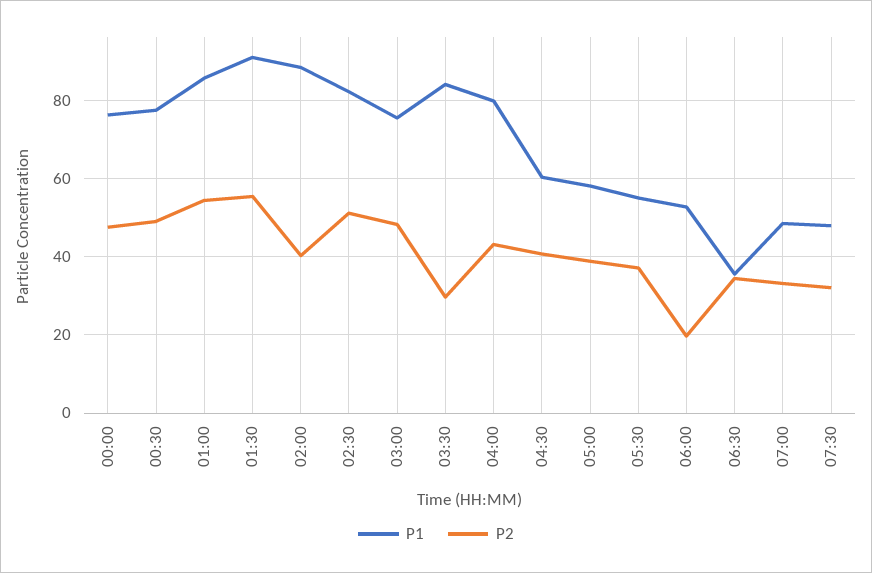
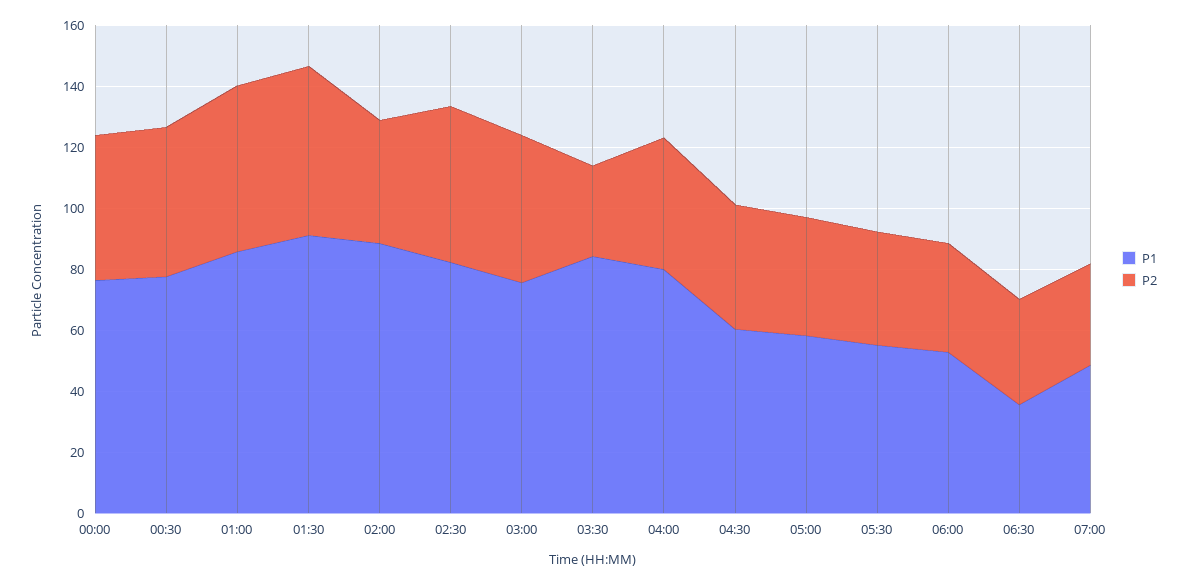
  {
    "P1": {
      "00:00": 76,
      "00:30": 78,
      "01:00": 86,
      "01:30": 92,
      "02:00": 88,
      "02:30": 82,
      "03:00": 76,
      "03:30": 84,
      "04:00": 80,
      "04:30": 60,
      "05:00": 58,
      "05:30": 56,
      "06:00": 52,
      "06:30": 36,
-     "07:00": 48,
+     "07:00": 48
-     "07:30": 48
    },
    "P2": {
      "00:00": 48,
      "00:30": 50,
      "01:00": 54,
      "01:30": 56,
      "02:00": 40,
      "02:30": 52,
      "03:00": 48,
      "03:30": 30,
      "04:00": 44,
      "04:30": 40,
      "05:00": 38,
      "05:30": 38,
-     "06:00": 20,
+     "06:00": 35,
      "06:30": 34,
-     "07:00": 34,
+     "07:00": 34
-     "07:30": 32
    }
  }

